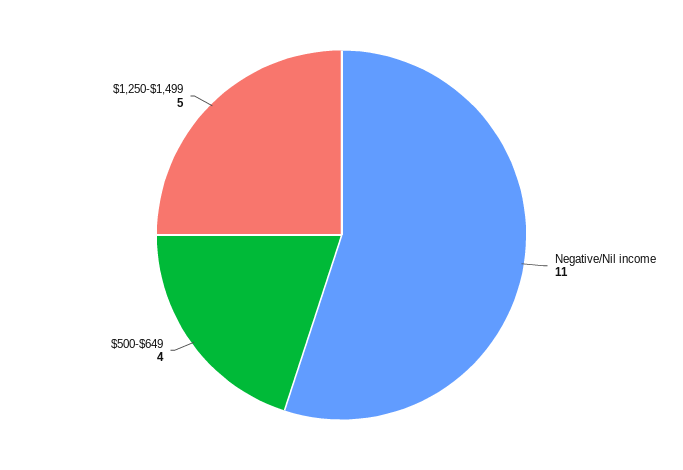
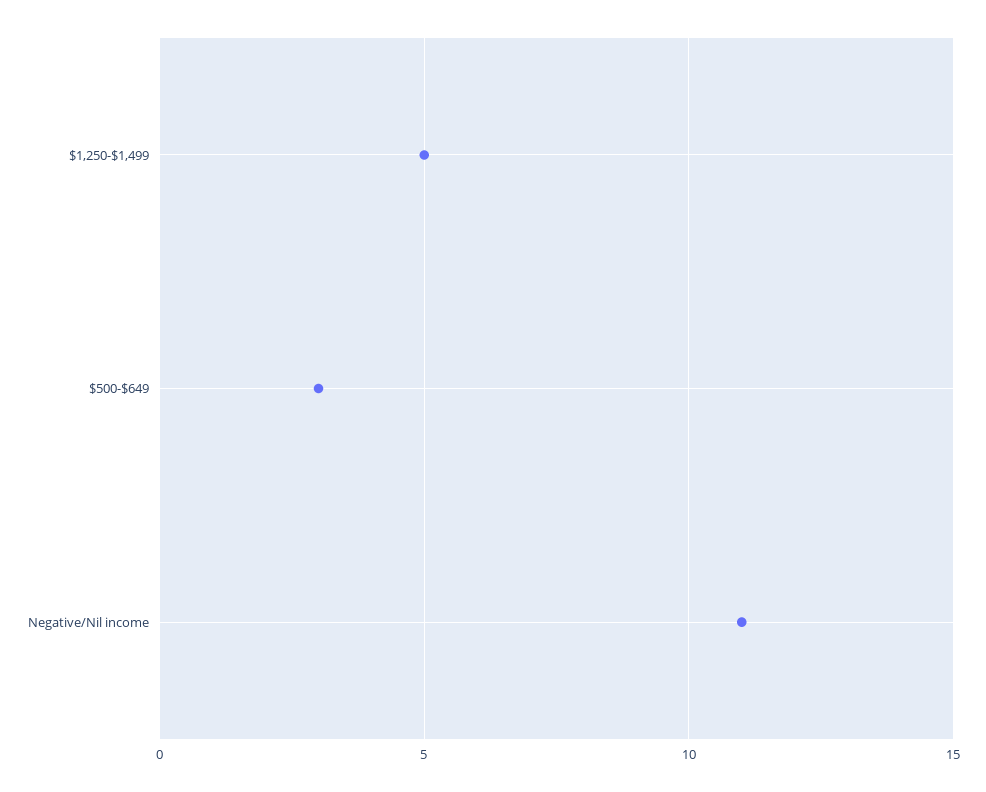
  {
    "Negative/Nil income": 11,
-   "$500-$649": 4,
+   "$500-$649": 3,
    "$1,250-$1,499": 5
  }

